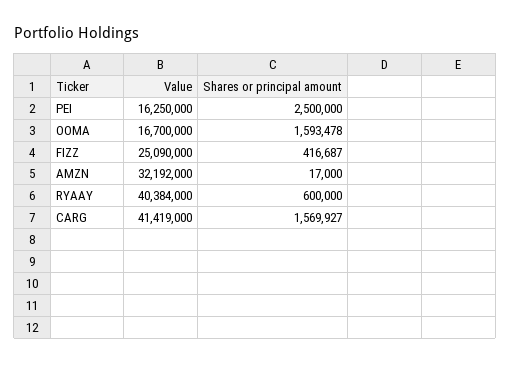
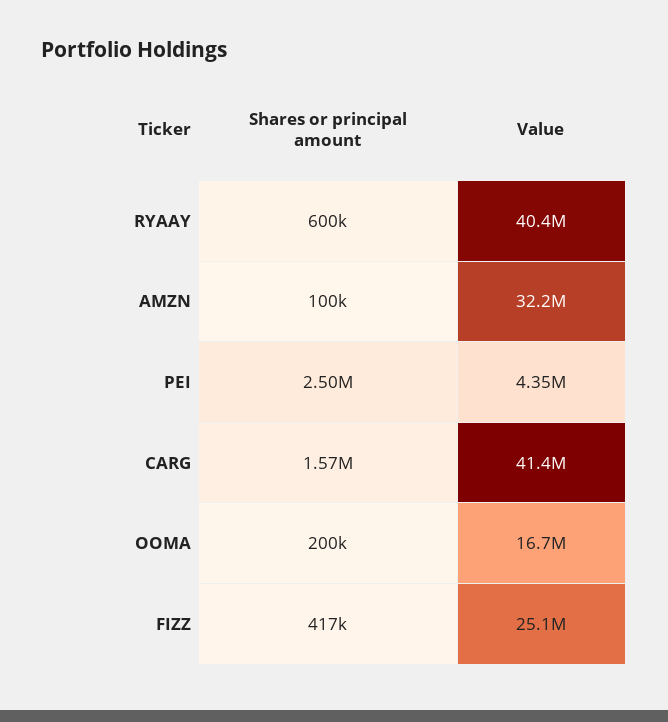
  {
    "Value": {
-     "PEI": 16250000,
+     "PEI": 4350000,
      "OOMA": 16700000,
      "FIZZ": 25090000,
      "AMZN": 32192000,
      "RYAAY": 40384000,
      "CARG": 41419000
    },
    "Shares or principal amount": {
      "PEI": 2500000,
-     "OOMA": 1593478,
+     "OOMA": 200000,
      "FIZZ": 416687,
-     "AMZN": 17000,
+     "AMZN": 100000,
      "RYAAY": 600000,
      "CARG": 1569927
    }
  }

